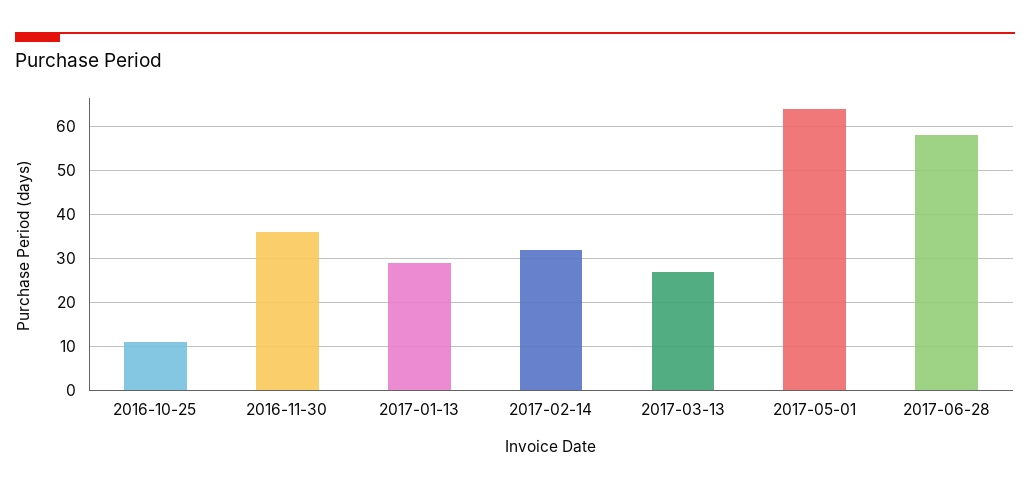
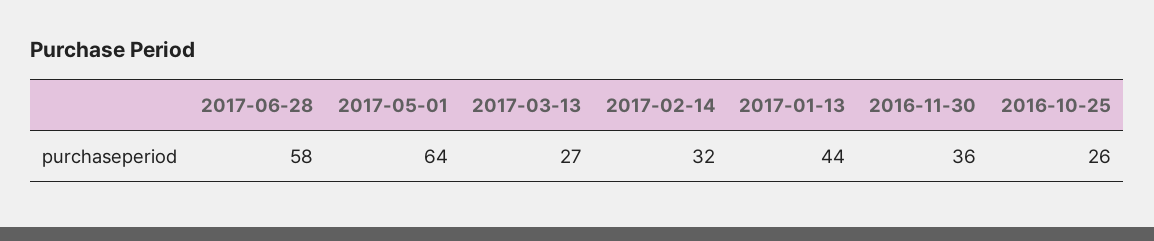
  {
-   "2016-10-25": 10,
+   "2016-10-25": 26,
    "2016-11-30": 36,
-   "2017-01-13": 30,
+   "2017-01-13": 44,
    "2017-02-14": 32,
    "2017-03-13": 27,
    "2017-05-01": 64,
    "2017-06-28": 58
  }

